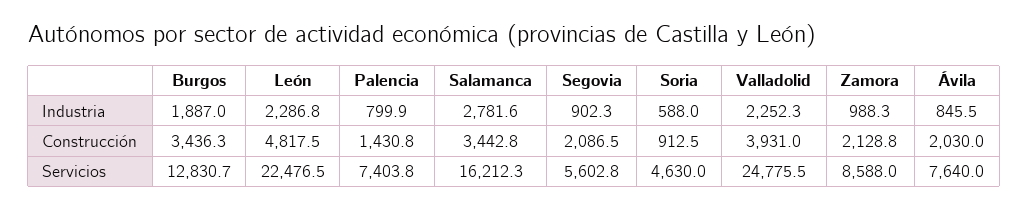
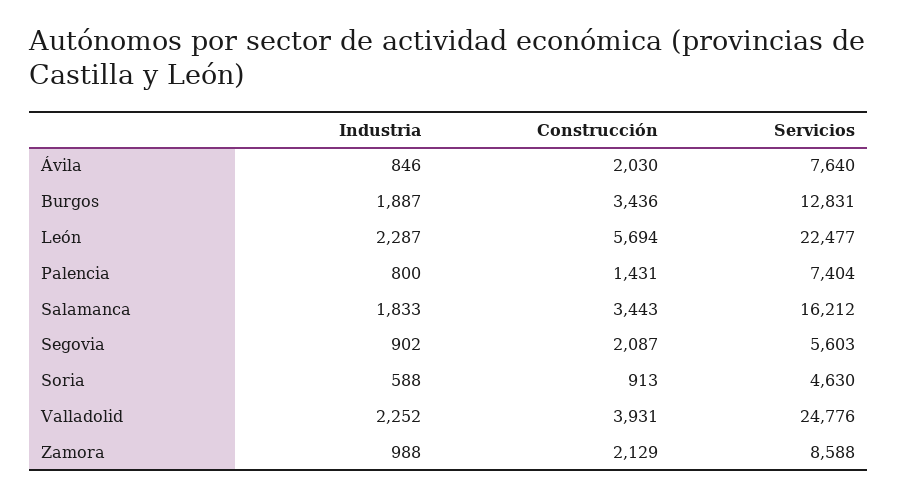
  {
    "Burgos": {
      "Industria": 1887,
      "Construcción": 3436.3,
      "Servicios": 12830.7
    },
    "León": {
      "Industria": 2286.8,
-     "Construcción": 4817.5,
+     "Construcción": 5694,
      "Servicios": 22476.5
    },
    "Palencia": {
      "Industria": 799.9,
      "Construcción": 1430.8,
      "Servicios": 7403.8
    },
    "Salamanca": {
-     "Industria": 2781.6,
+     "Industria": 1833,
      "Construcción": 3442.8,
      "Servicios": 16212.3
    },
    "Segovia": {
      "Industria": 902.3,
      "Construcción": 2086.5,
      "Servicios": 5602.8
    },
    "Soria": {
      "Industria": 588,
      "Construcción": 912.5,
      "Servicios": 4630
    },
    "Valladolid": {
      "Industria": 2252.3,
      "Construcción": 3931,
      "Servicios": 24775.5
    },
    "Zamora": {
      "Industria": 988.3,
      "Construcción": 2128.8,
      "Servicios": 8588
    },
    "Ávila": {
      "Industria": 845.5,
      "Construcción": 2030,
      "Servicios": 7640
    }
  }

